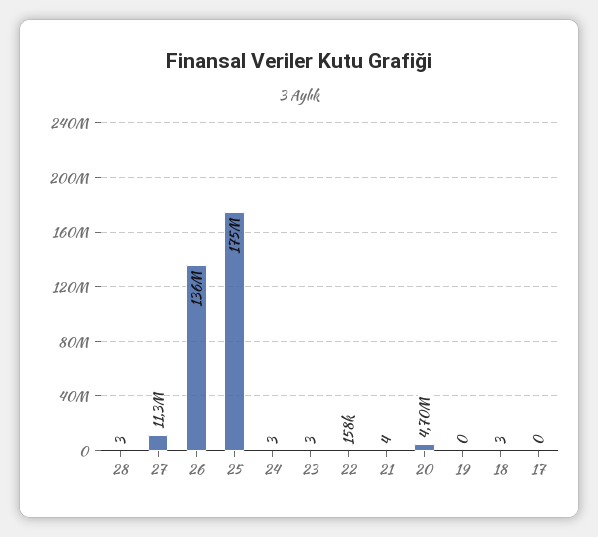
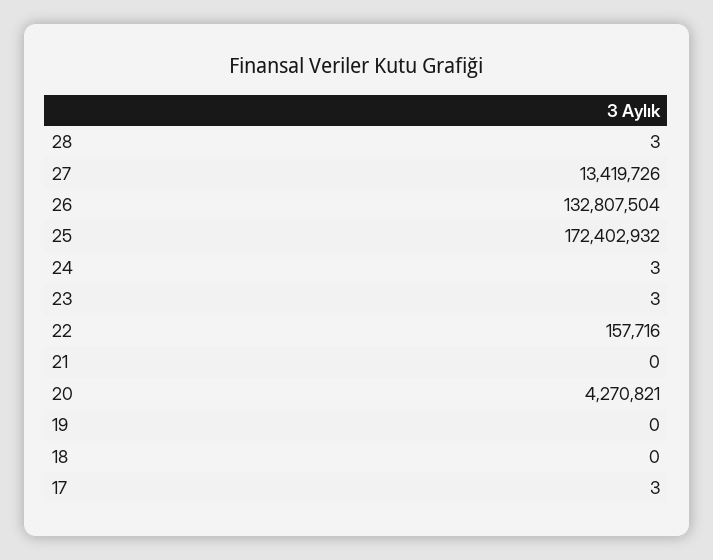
  {
    "28": 3,
-   "27": 11300000,
+   "27": 13419726,
-   "26": 136000000,
+   "26": 132807504,
-   "25": 175000000,
+   "25": 172402932,
    "24": 3,
    "23": 3,
    "22": 157716,
-   "21": 4,
+   "21": 0,
-   "20": 4700000,
+   "20": 4270821,
    "19": 0,
-   "18": 3,
+   "18": 0,
-   "17": 0
+   "17": 3
  }

